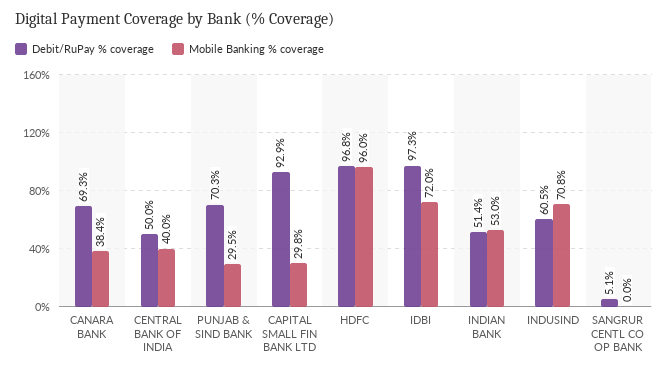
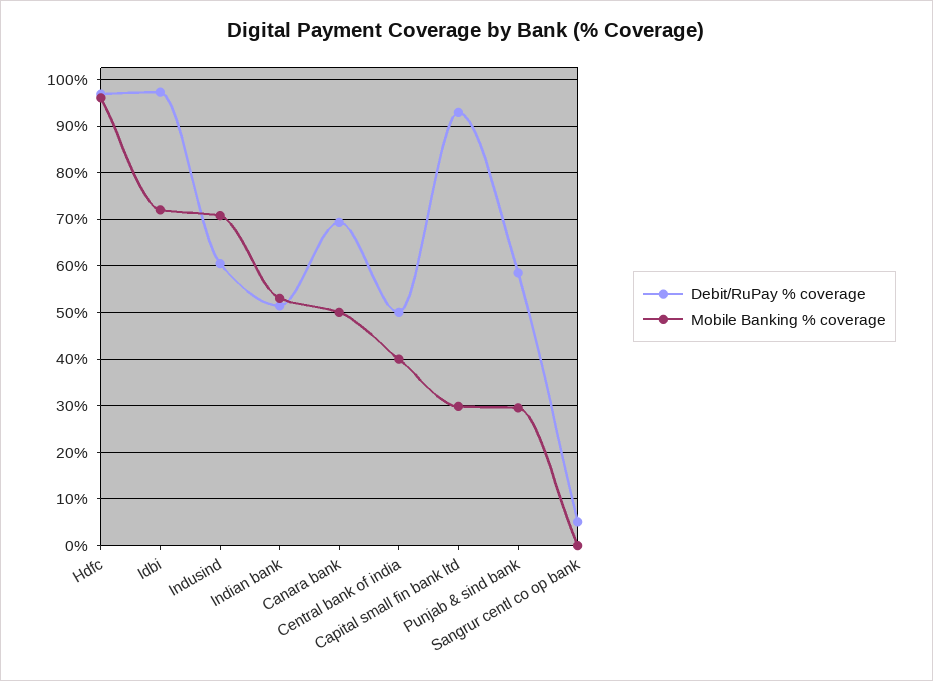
  {
    "Debit/RuPay % coverage": {
      "CANARA BANK": 69.3,
      "CENTRAL BANK OF INDIA": 50,
-     "PUNJAB & SIND BANK": 70.3,
+     "PUNJAB & SIND BANK": 58,
      "CAPITAL SMALL FIN BANK LTD": 92.9,
      "HDFC": 96.8,
      "IDBI": 97.3,
      "INDIAN BANK": 51.4,
      "INDUSIND": 60.5,
      "SANGRUR CENTL CO OP BANK": 5.1
    },
    "Mobile Banking % coverage": {
-     "CANARA BANK": 38.4,
+     "CANARA BANK": 50,
      "CENTRAL BANK OF INDIA": 40,
      "PUNJAB & SIND BANK": 29.5,
      "CAPITAL SMALL FIN BANK LTD": 29.8,
      "HDFC": 96,
      "IDBI": 72,
      "INDIAN BANK": 53,
      "INDUSIND": 70.8,
      "SANGRUR CENTL CO OP BANK": 0
    }
  }

